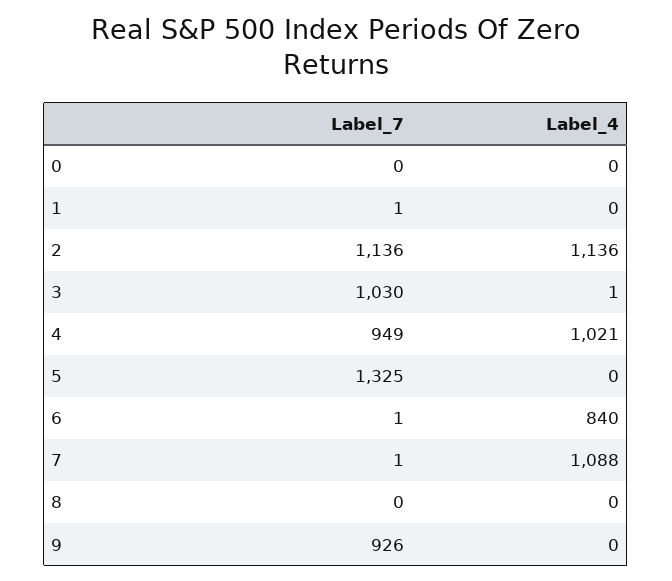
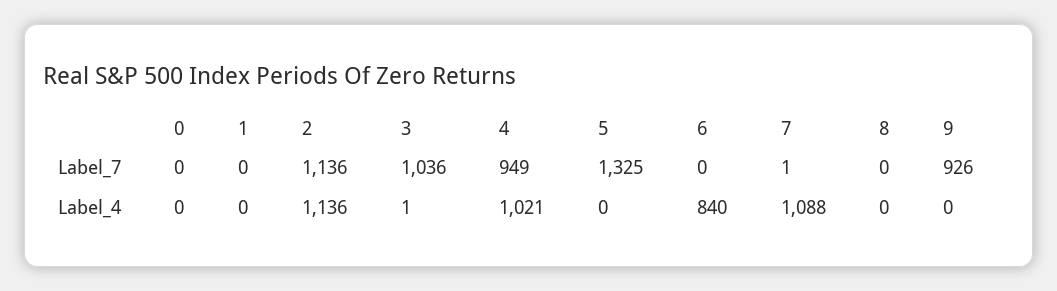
  {
    "Label_7": {
      "0": 0,
-     "1": 1,
+     "1": 0,
      "2": 1136,
-     "3": 1030,
+     "3": 1036,
      "4": 949,
      "5": 1325,
-     "6": 1,
+     "6": 0,
      "7": 1,
      "8": 0,
      "9": 926
    },
    "Label_4": {
      "0": 0,
      "1": 0,
      "2": 1136,
      "3": 1,
      "4": 1021,
      "5": 0,
      "6": 840,
      "7": 1088,
      "8": 0,
      "9": 0
    }
  }

